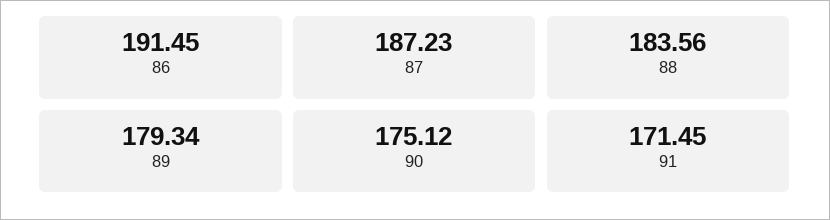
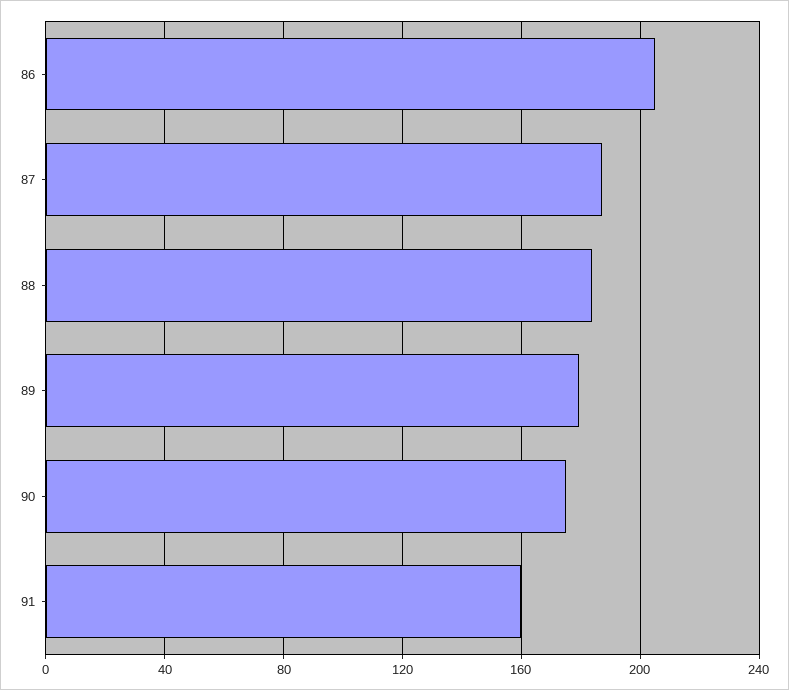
  {
-   "86": 191.45,
+   "86": 205,
    "87": 187.23,
    "88": 183.56,
    "89": 179.34,
    "90": 175.12,
-   "91": 171.45
+   "91": 160
  }

